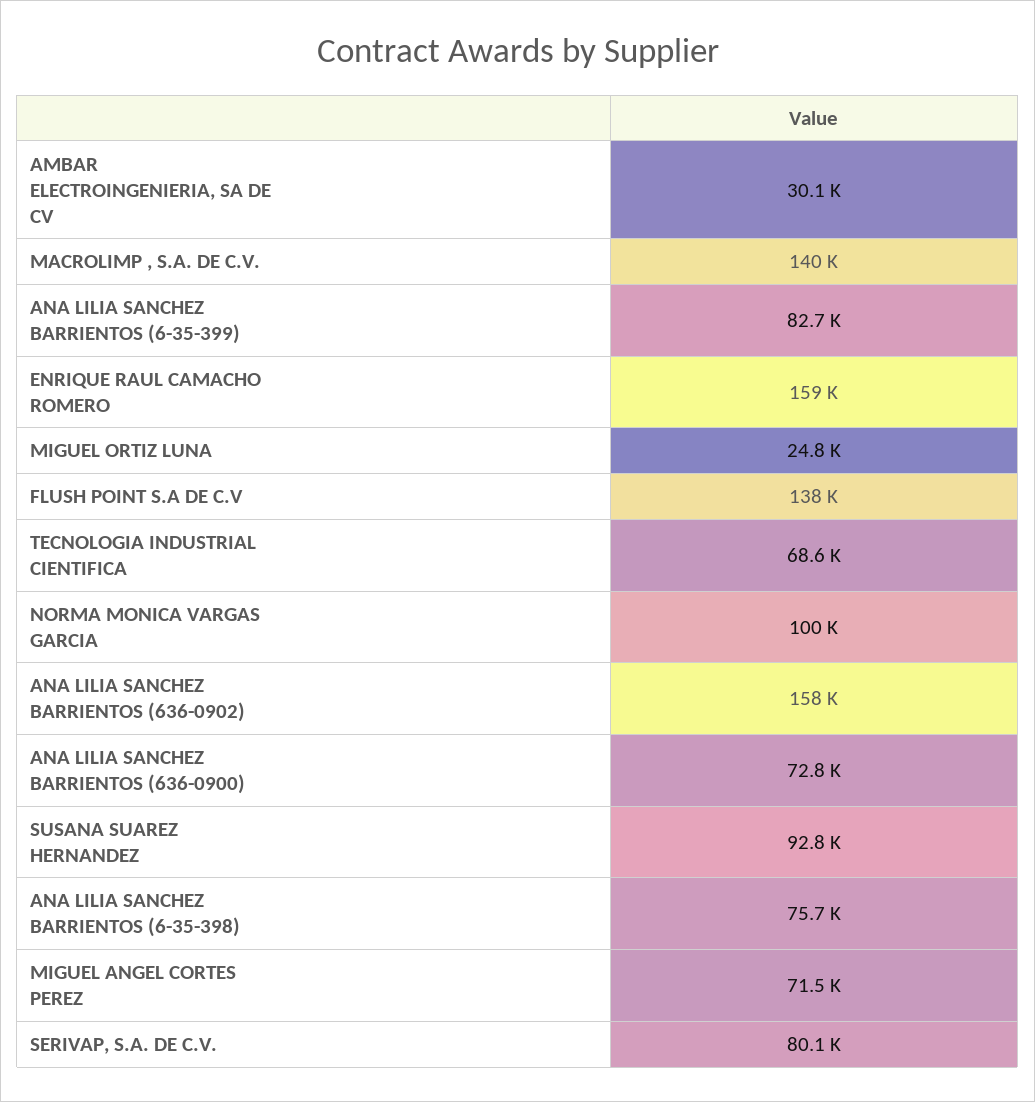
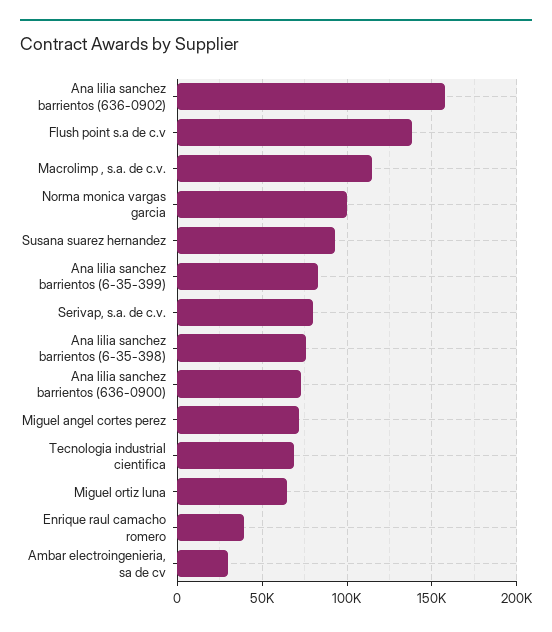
  {
    "AMBAR ELECTROINGENIERIA, SA DE CV": 30100,
-   "MACROLIMP , S.A. DE C.V.": 140000,
+   "MACROLIMP , S.A. DE C.V.": 115000,
    "ANA LILIA SANCHEZ BARRIENTOS (6-35-399)": 82700,
-   "ENRIQUE RAUL CAMACHO ROMERO": 159000,
+   "ENRIQUE RAUL CAMACHO ROMERO": 40000,
-   "MIGUEL ORTIZ LUNA": 24800,
+   "MIGUEL ORTIZ LUNA": 65000,
    "FLUSH POINT S.A DE C.V": 138000,
    "TECNOLOGIA INDUSTRIAL CIENTIFICA": 68600,
    "NORMA MONICA VARGAS GARCIA": 100000,
    "ANA LILIA SANCHEZ BARRIENTOS (636-0902)": 158000,
    "ANA LILIA SANCHEZ BARRIENTOS (636-0900)": 72800,
    "SUSANA SUAREZ HERNANDEZ": 92800,
    "ANA LILIA SANCHEZ BARRIENTOS (6-35-398)": 75700,
    "MIGUEL ANGEL CORTES PEREZ": 71500,
    "SERIVAP, S.A. DE C.V.": 80100
  }

